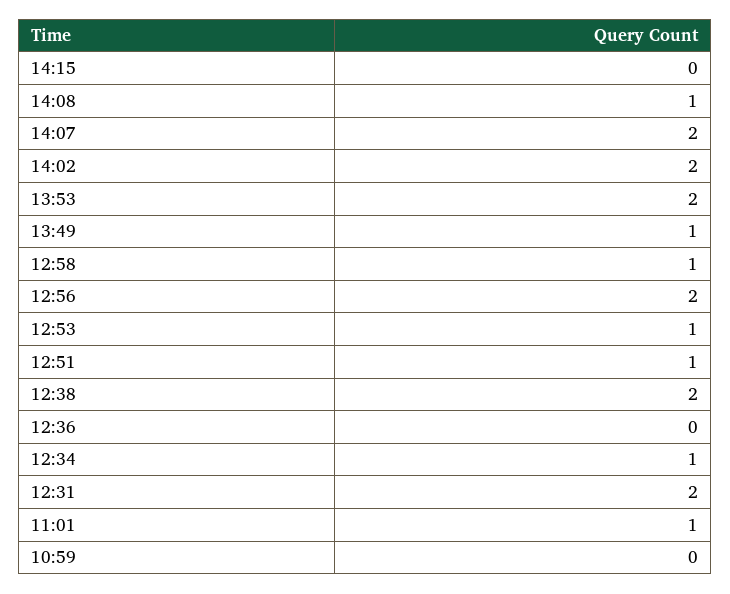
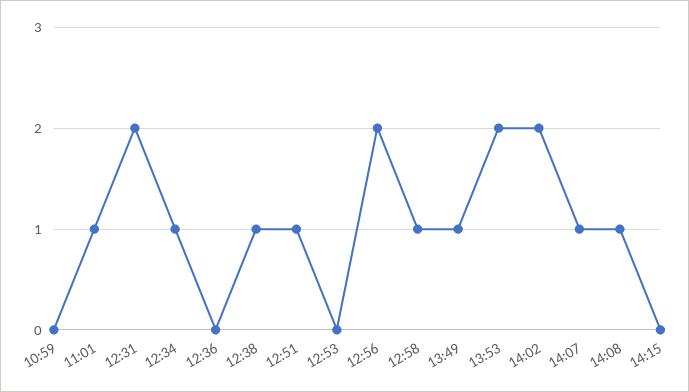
  {
    "14:15": 0,
    "14:08": 1,
-   "14:07": 2,
+   "14:07": 1,
    "14:02": 2,
    "13:53": 2,
    "13:49": 1,
    "12:58": 1,
    "12:56": 2,
-   "12:53": 1,
+   "12:53": 0,
    "12:51": 1,
-   "12:38": 2,
+   "12:38": 1,
    "12:36": 0,
    "12:34": 1,
    "12:31": 2,
    "11:01": 1,
    "10:59": 0
  }

